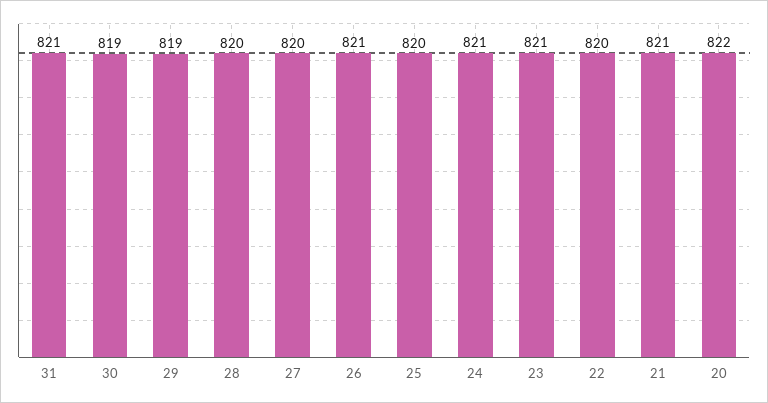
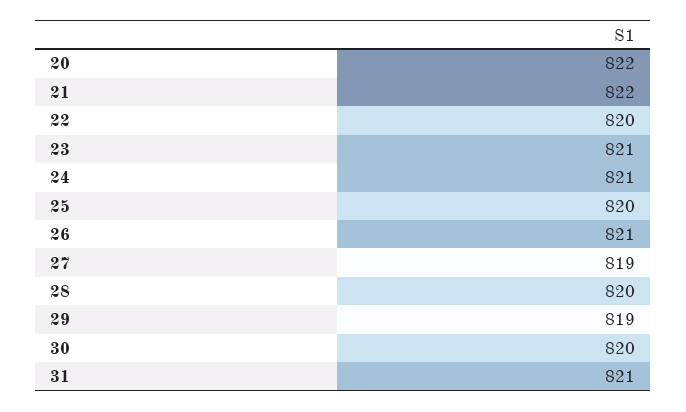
  {
    "31": 821,
-   "30": 819,
+   "30": 820,
    "29": 819,
    "28": 820,
-   "27": 820,
+   "27": 819,
    "26": 821,
    "25": 820,
    "24": 821,
    "23": 821,
    "22": 820,
-   "21": 821,
+   "21": 822,
    "20": 822
  }

